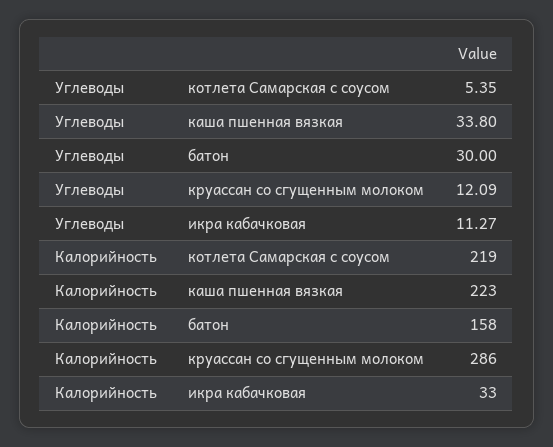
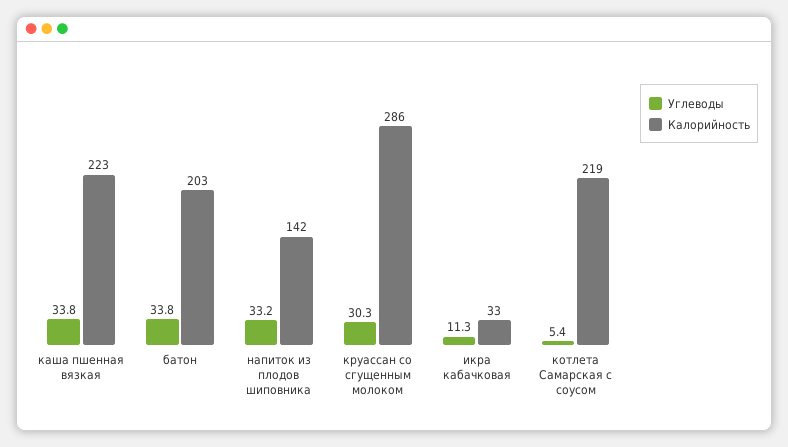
  {
    "Углеводы": {
      "котлета Самарская с соусом": 5.35,
      "каша пшенная вязкая": 33.8,
-     "батон": 30,
+     "батон": 33.8,
-     "круассан со сгущенным молоком": 12.09,
+     "круассан со сгущенным молоком": 30.3,
-     "икра кабачковая": 11.27
+     "икра кабачковая": 11.27,
+     "напиток из плодов шиповника": 33.2
    },
    "Калорийность": {
      "котлета Самарская с соусом": 219,
      "каша пшенная вязкая": 223,
-     "батон": 158,
+     "батон": 203,
      "круассан со сгущенным молоком": 286,
-     "икра кабачковая": 33
+     "икра кабачковая": 33,
+     "напиток из плодов шиповника": 142
    }
  }

